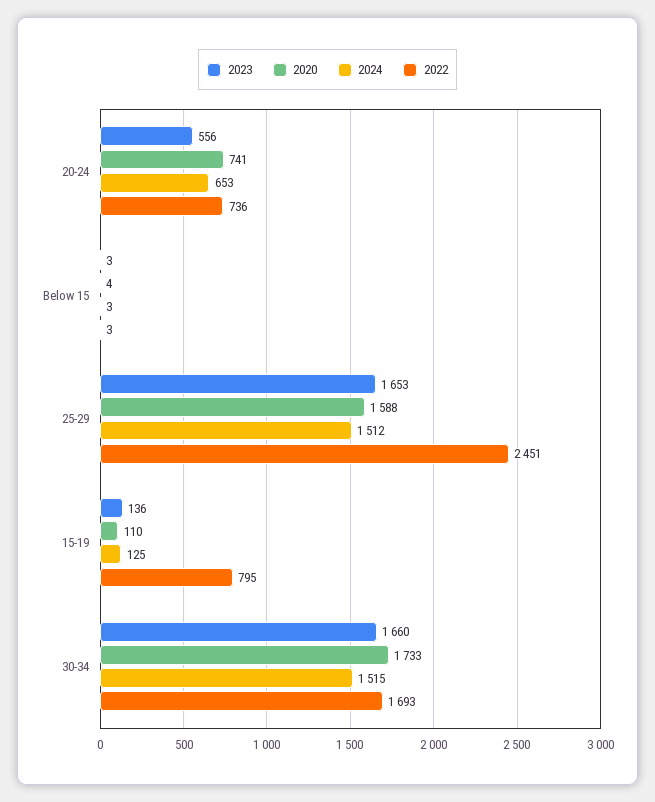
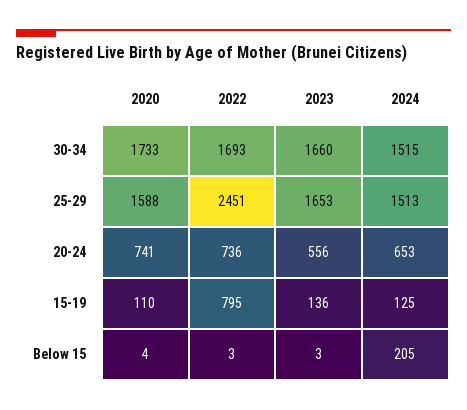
  {
    "2023": {
      "20-24": 556,
      "Below 15": 3,
      "25-29": 1653,
      "15-19": 136,
      "30-34": 1660
    },
    "2020": {
      "20-24": 741,
      "Below 15": 4,
      "25-29": 1588,
      "15-19": 110,
      "30-34": 1733
    },
    "2024": {
      "20-24": 653,
-     "Below 15": 3,
+     "Below 15": 205,
-     "25-29": 1512,
+     "25-29": 1513,
      "15-19": 125,
      "30-34": 1515
    },
    "2022": {
      "20-24": 736,
      "Below 15": 3,
      "25-29": 2451,
      "15-19": 795,
      "30-34": 1693
    }
  }

